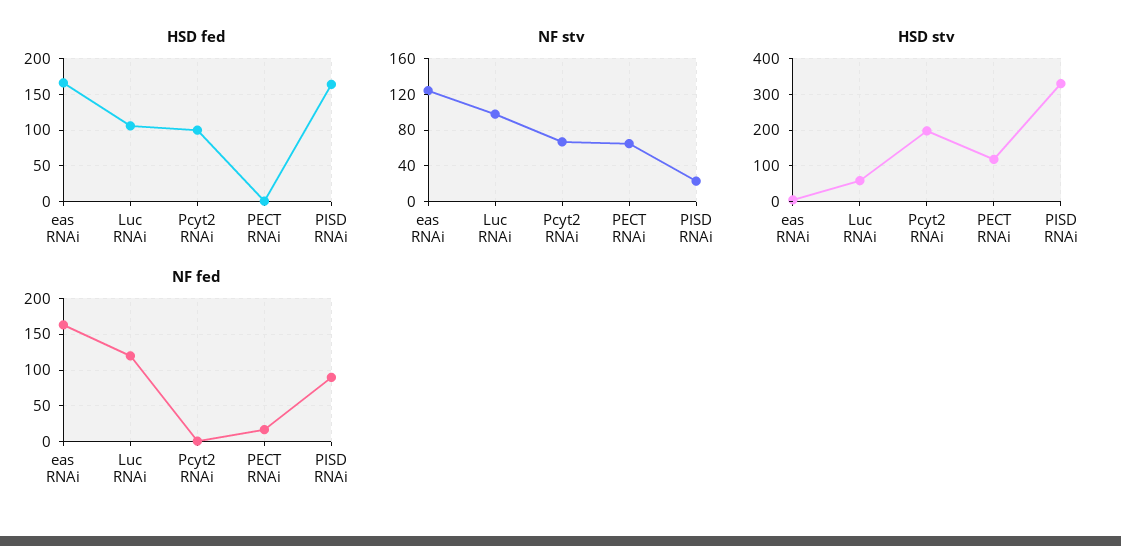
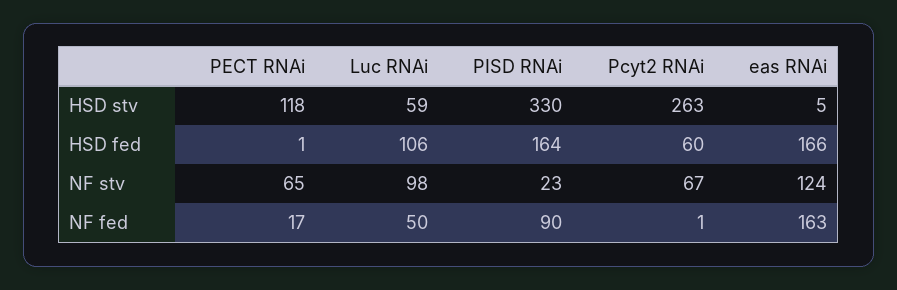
  {
    "HSD fed": {
      "eas RNAi": 166,
      "Luc RNAi": 106,
-     "Pcyt2 RNAi": 100,
+     "Pcyt2 RNAi": 60,
      "PECT RNAi": 1,
      "PISD RNAi": 164
    },
    "NF stv": {
      "eas RNAi": 124,
      "Luc RNAi": 98,
      "Pcyt2 RNAi": 67,
      "PECT RNAi": 65,
      "PISD RNAi": 23
    },
    "HSD stv": {
      "eas RNAi": 5,
      "Luc RNAi": 59,
-     "Pcyt2 RNAi": 200,
+     "Pcyt2 RNAi": 263,
      "PECT RNAi": 118,
      "PISD RNAi": 330
    },
    "NF fed": {
      "eas RNAi": 163,
-     "Luc RNAi": 120,
+     "Luc RNAi": 50,
      "Pcyt2 RNAi": 1,
      "PECT RNAi": 17,
      "PISD RNAi": 90
    }
  }

